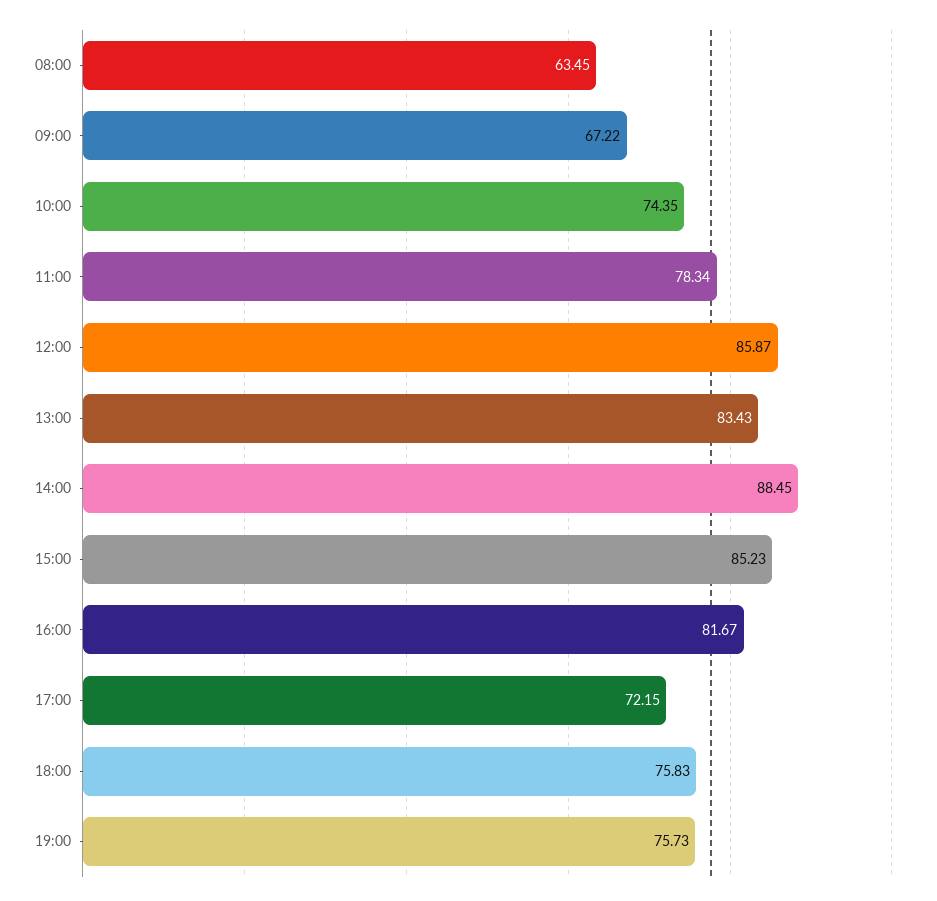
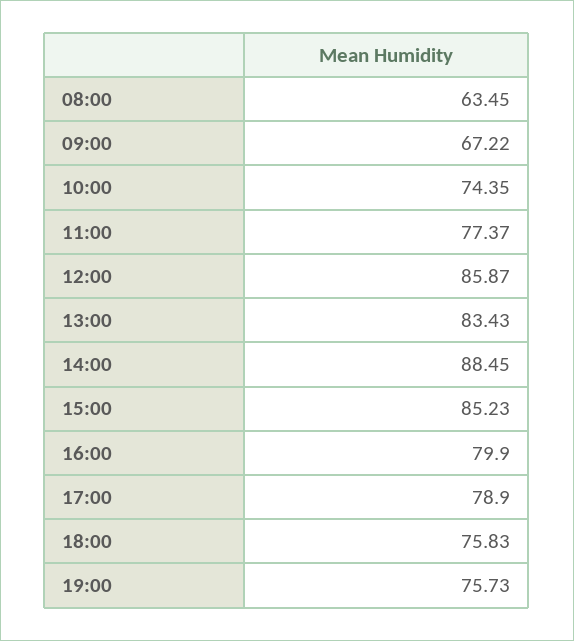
  {
    "08:00": 63.45,
    "09:00": 67.22,
    "10:00": 74.35,
-   "11:00": 78.34,
+   "11:00": 77.37,
    "12:00": 85.87,
    "13:00": 83.43,
    "14:00": 88.45,
    "15:00": 85.23,
-   "16:00": 81.67,
+   "16:00": 79.9,
-   "17:00": 72.15,
+   "17:00": 78.9,
    "18:00": 75.83,
    "19:00": 75.73
  }

